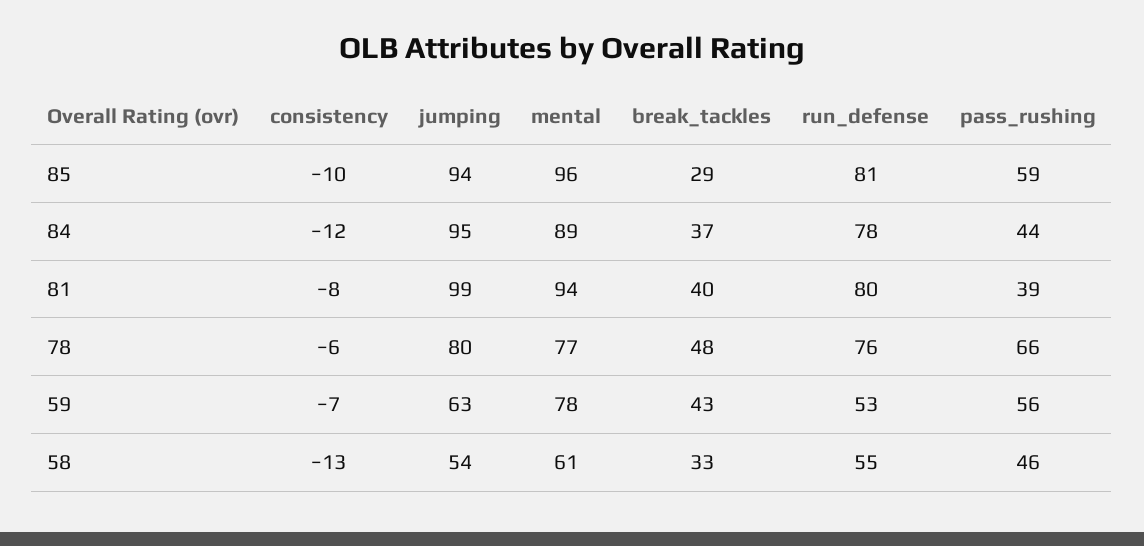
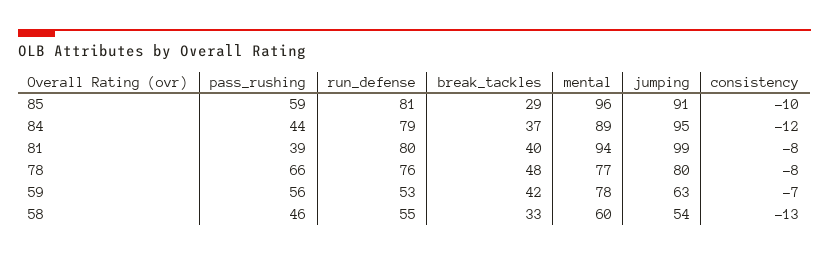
  {
    "consistency": {
      "85": -10,
      "84": -12,
      "81": -8,
-     "78": -6,
+     "78": -8,
      "59": -7,
      "58": -13
    },
    "jumping": {
-     "85": 94,
+     "85": 91,
      "84": 95,
      "81": 99,
      "78": 80,
      "59": 63,
      "58": 54
    },
    "mental": {
      "85": 96,
      "84": 89,
      "81": 94,
      "78": 77,
      "59": 78,
-     "58": 61
+     "58": 60
    },
    "break_tackles": {
      "85": 29,
      "84": 37,
      "81": 40,
      "78": 48,
-     "59": 43,
+     "59": 42,
      "58": 33
    },
    "run_defense": {
      "85": 81,
-     "84": 78,
+     "84": 79,
      "81": 80,
      "78": 76,
      "59": 53,
      "58": 55
    },
    "pass_rushing": {
      "85": 59,
      "84": 44,
      "81": 39,
      "78": 66,
      "59": 56,
      "58": 46
    }
  }

